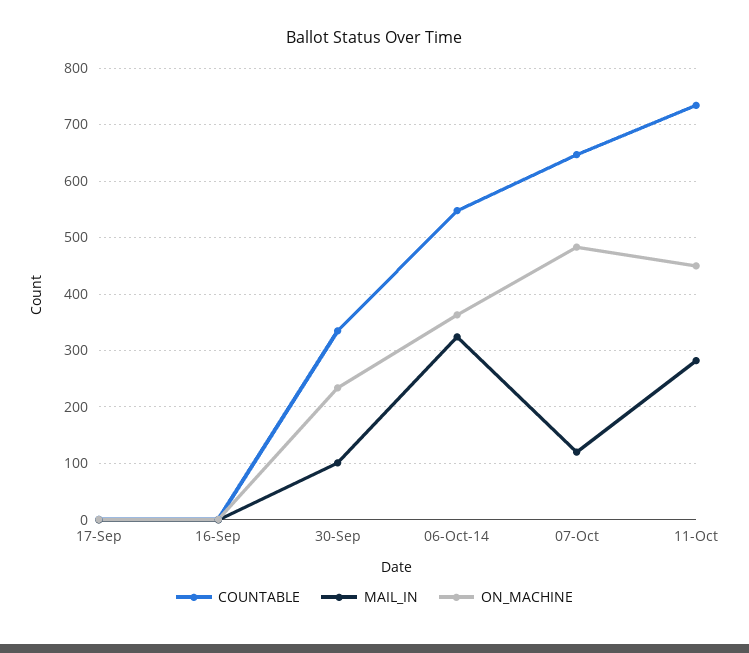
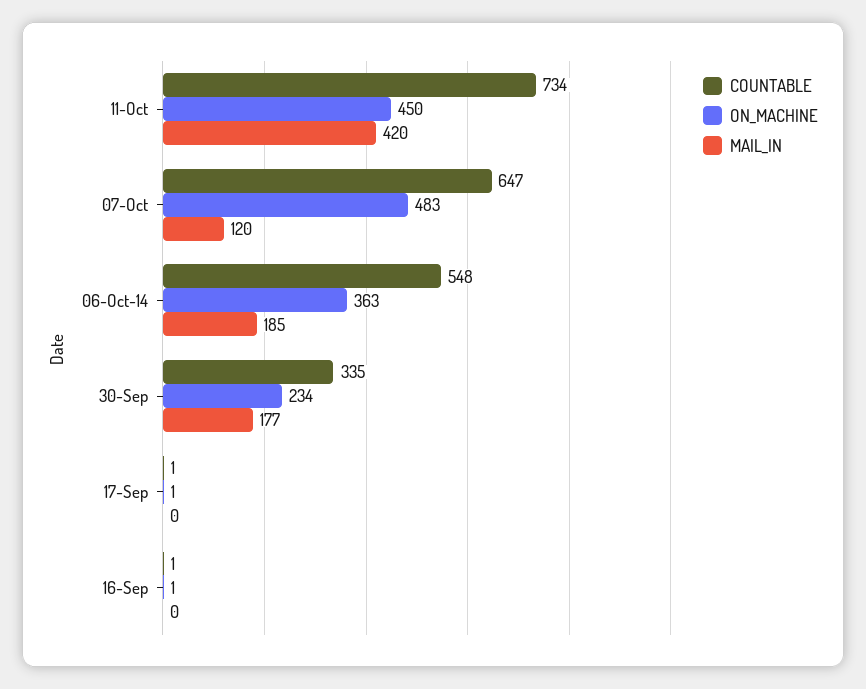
  {
    "COUNTABLE": {
      "17-Sep": 1,
      "16-Sep": 1,
      "30-Sep": 335,
      "06-Oct-14": 548,
      "07-Oct": 647,
      "11-Oct": 734
    },
    "MAIL_IN": {
      "17-Sep": 0,
      "16-Sep": 0,
-     "30-Sep": 100,
+     "30-Sep": 177,
-     "06-Oct-14": 320,
+     "06-Oct-14": 185,
      "07-Oct": 120,
-     "11-Oct": 280
+     "11-Oct": 420
    },
    "ON_MACHINE": {
      "17-Sep": 1,
      "16-Sep": 1,
      "30-Sep": 234,
      "06-Oct-14": 363,
      "07-Oct": 483,
      "11-Oct": 450
    }
  }

